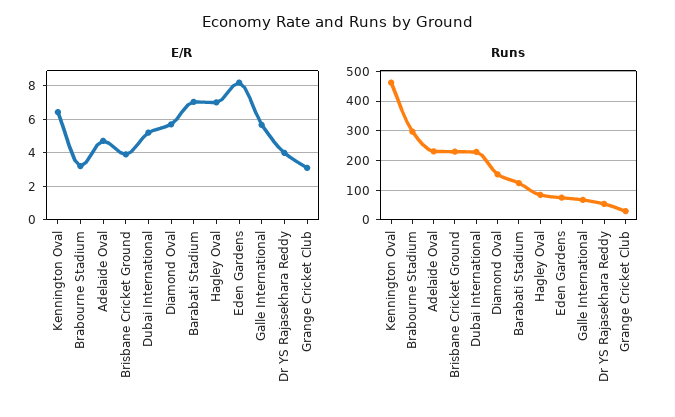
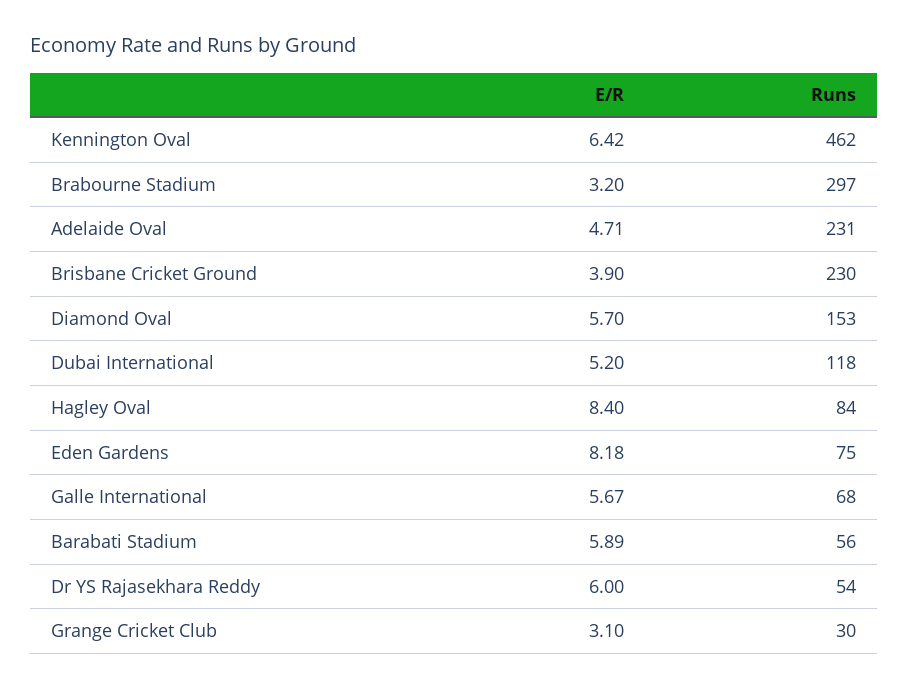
  {
    "E/R": {
      "Kennington Oval": 6.42,
      "Brabourne Stadium": 3.2,
      "Adelaide Oval": 4.71,
      "Brisbane Cricket Ground": 3.9,
      "Dubai International": 5.2,
      "Diamond Oval": 5.7,
-     "Barabati Stadium": 7,
+     "Barabati Stadium": 5.89,
-     "Hagley Oval": 7,
+     "Hagley Oval": 8.4,
      "Eden Gardens": 8.18,
      "Galle International": 5.67,
-     "Dr YS Rajasekhara Reddy": 4,
+     "Dr YS Rajasekhara Reddy": 6,
      "Grange Cricket Club": 3.1
    },
    "Runs": {
      "Kennington Oval": 462,
      "Brabourne Stadium": 297,
      "Adelaide Oval": 231,
      "Brisbane Cricket Ground": 230,
-     "Dubai International": 225,
+     "Dubai International": 118,
      "Diamond Oval": 153,
-     "Barabati Stadium": 125,
+     "Barabati Stadium": 56,
      "Hagley Oval": 84,
      "Eden Gardens": 75,
      "Galle International": 68,
      "Dr YS Rajasekhara Reddy": 54,
      "Grange Cricket Club": 30
    }
  }

